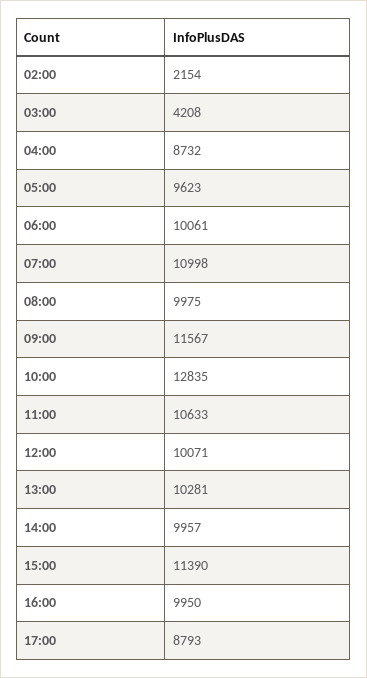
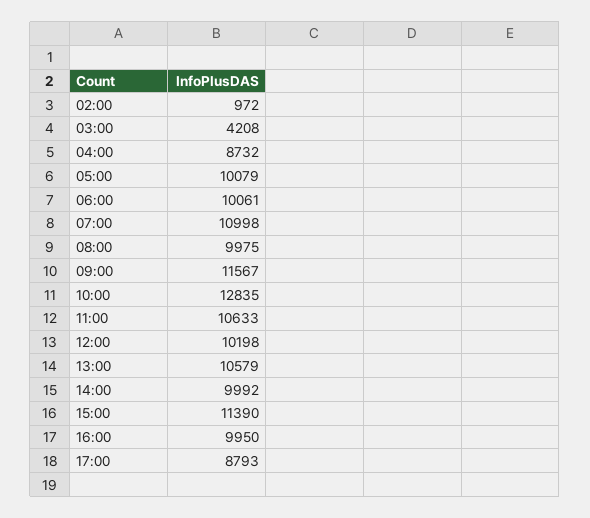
  {
-   "02:00": 2154,
+   "02:00": 972,
    "03:00": 4208,
    "04:00": 8732,
-   "05:00": 9623,
+   "05:00": 10079,
    "06:00": 10061,
    "07:00": 10998,
    "08:00": 9975,
    "09:00": 11567,
    "10:00": 12835,
    "11:00": 10633,
-   "12:00": 10071,
+   "12:00": 10198,
-   "13:00": 10281,
+   "13:00": 10579,
-   "14:00": 9957,
+   "14:00": 9992,
    "15:00": 11390,
    "16:00": 9950,
    "17:00": 8793
  }

